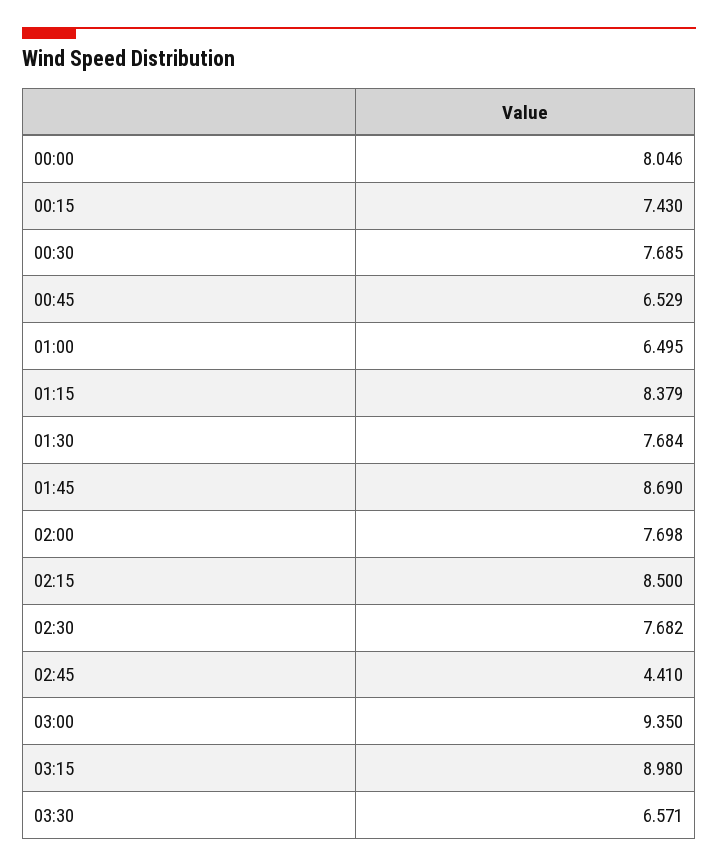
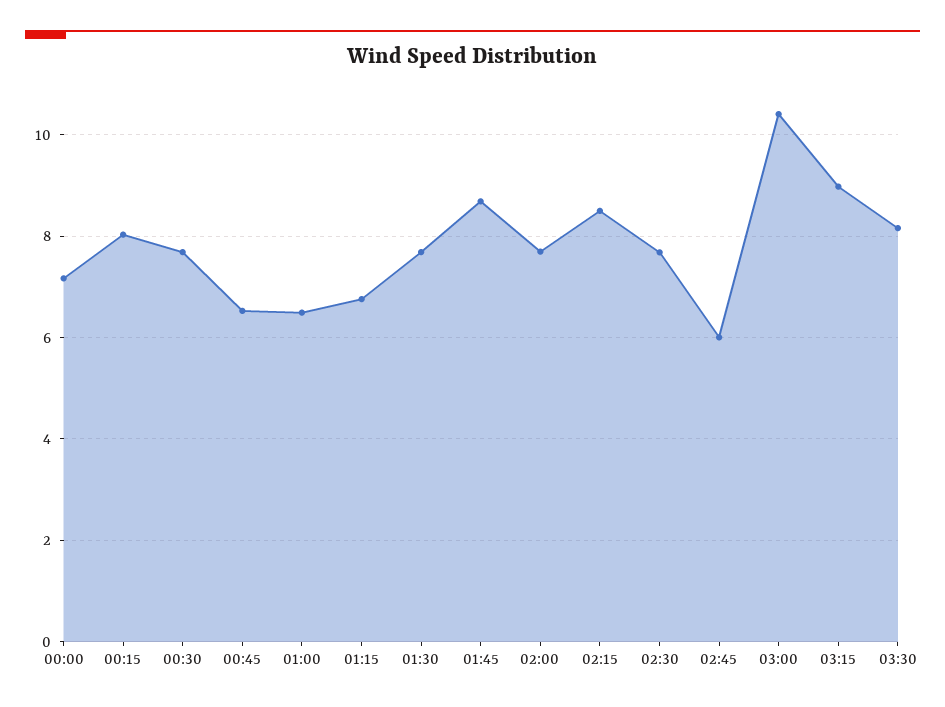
  {
-   "00:00": 8.046,
+   "00:00": 7.2,
-   "00:15": 7.43,
+   "00:15": 8,
    "00:30": 7.685,
    "00:45": 6.529,
    "01:00": 6.495,
-   "01:15": 8.379,
+   "01:15": 6.8,
    "01:30": 7.684,
    "01:45": 8.69,
    "02:00": 7.698,
    "02:15": 8.5,
    "02:30": 7.682,
-   "02:45": 4.41,
+   "02:45": 6,
-   "03:00": 9.35,
+   "03:00": 10.4,
    "03:15": 8.98,
-   "03:30": 6.571
+   "03:30": 8.2
  }

